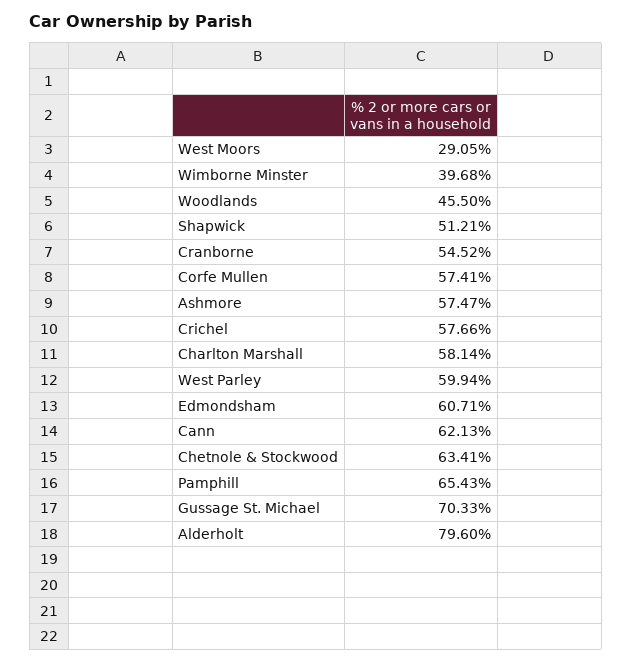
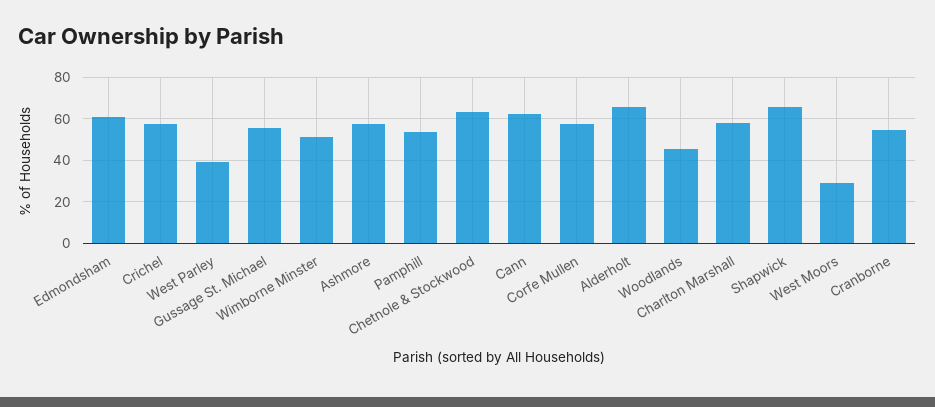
  {
    "West Moors": 29.05,
-   "Wimborne Minster": 39.68,
+   "Wimborne Minster": 50,
    "Woodlands": 45.5,
-   "Shapwick": 51.21,
+   "Shapwick": 65,
    "Cranborne": 54.52,
    "Corfe Mullen": 57.41,
    "Ashmore": 57.47,
    "Crichel": 57.66,
    "Charlton Marshall": 58.14,
-   "West Parley": 59.94,
+   "West Parley": 40,
    "Edmondsham": 60.71,
    "Cann": 62.13,
    "Chetnole & Stockwood": 63.41,
-   "Pamphill": 65.43,
+   "Pamphill": 55,
-   "Gussage St. Michael": 70.33,
+   "Gussage St. Michael": 55,
-   "Alderholt": 79.6
+   "Alderholt": 65
  }

